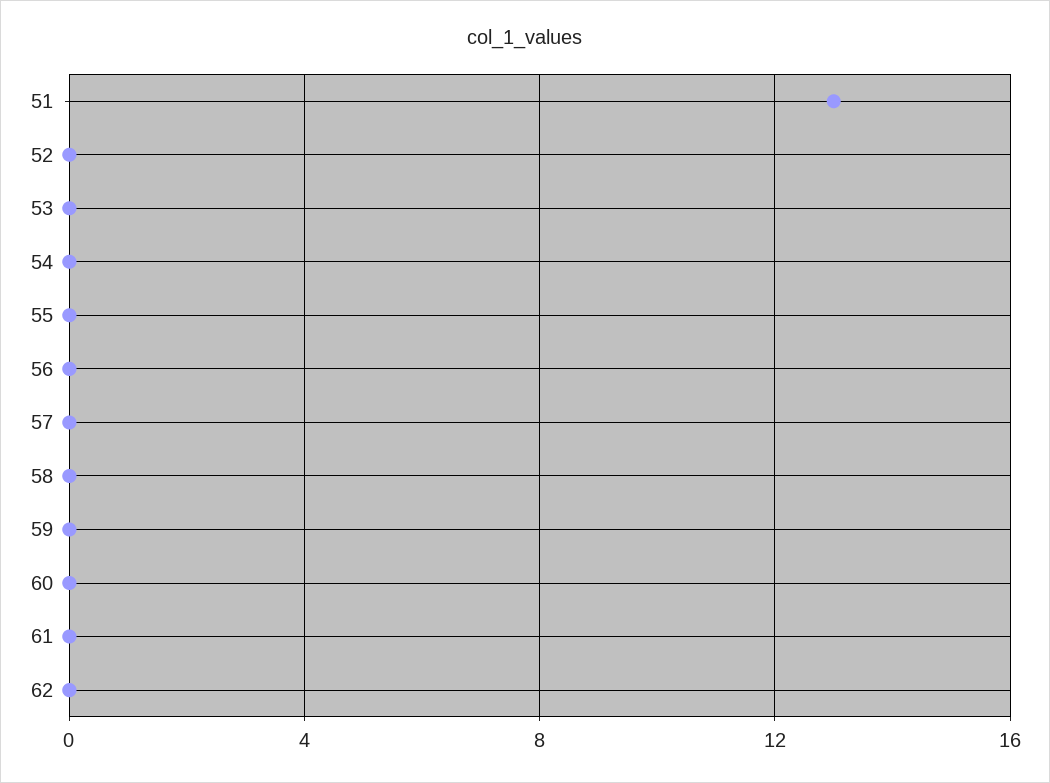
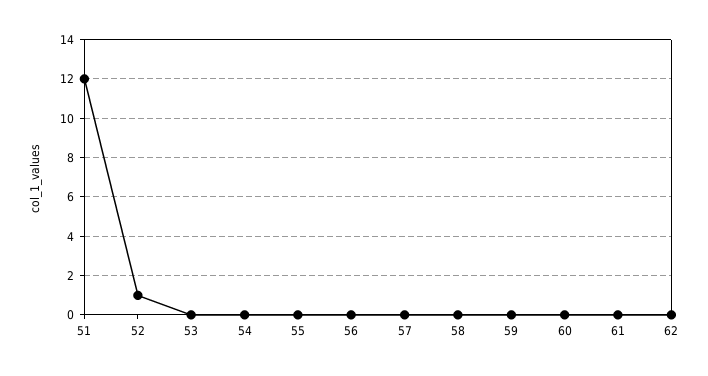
  {
-   "51": 13,
+   "51": 12,
-   "52": 0,
+   "52": 1,
    "53": 0,
    "54": 0,
    "55": 0,
    "56": 0,
    "57": 0,
    "58": 0,
    "59": 0,
    "60": 0,
    "61": 0,
    "62": 0
  }

